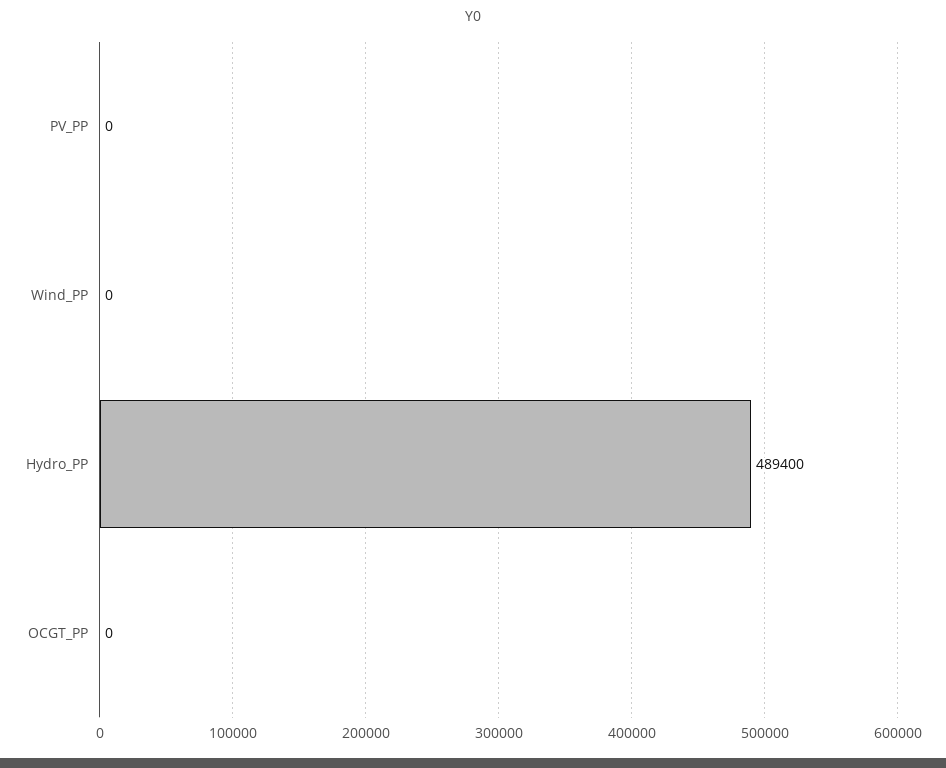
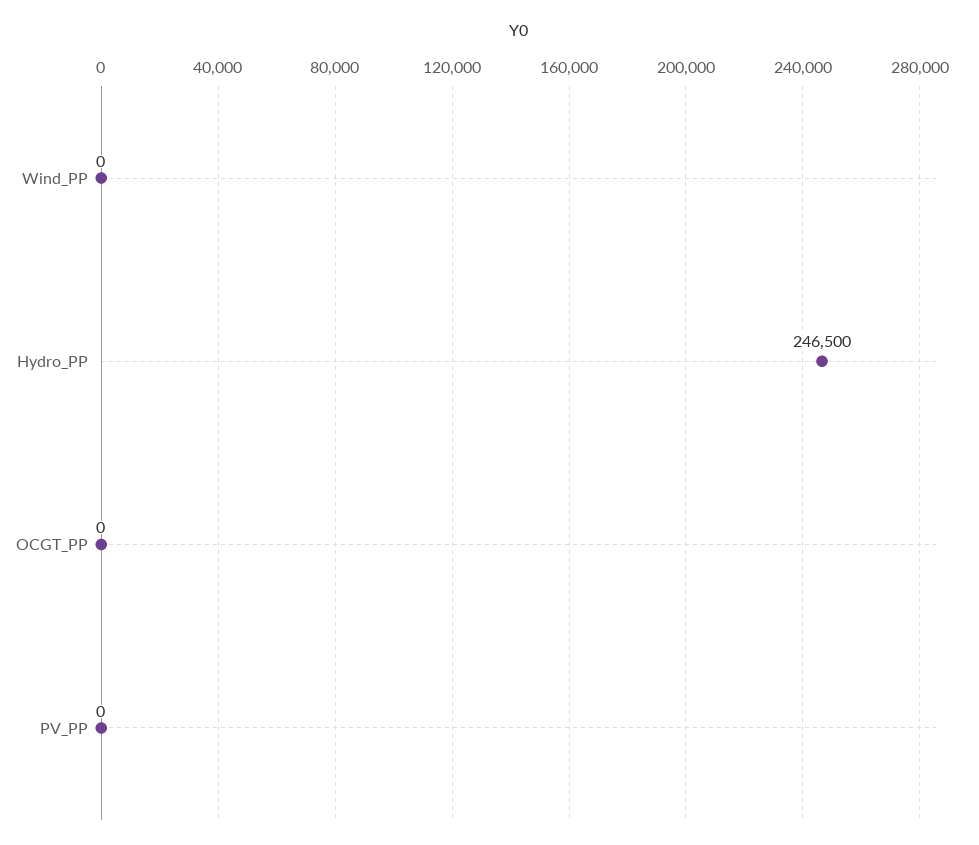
  {
    "PV_PP": 0,
    "Wind_PP": 0,
-   "Hydro_PP": 489400,
+   "Hydro_PP": 246500,
    "OCGT_PP": 0
  }

